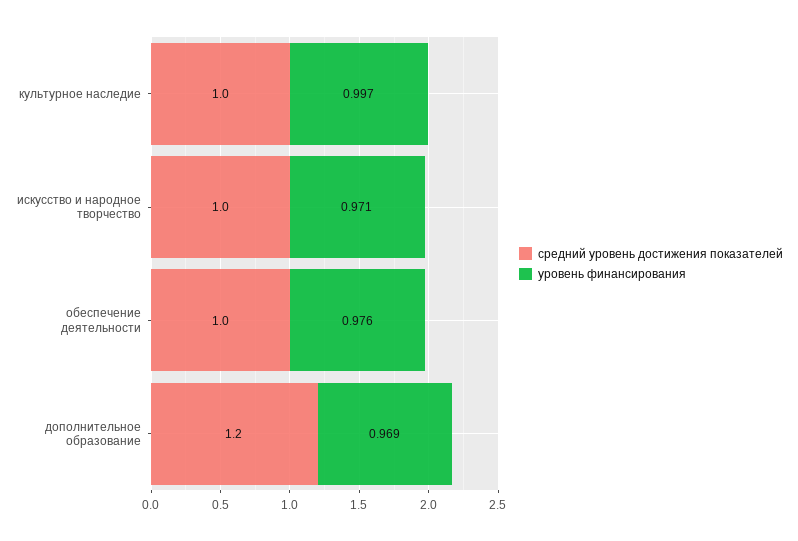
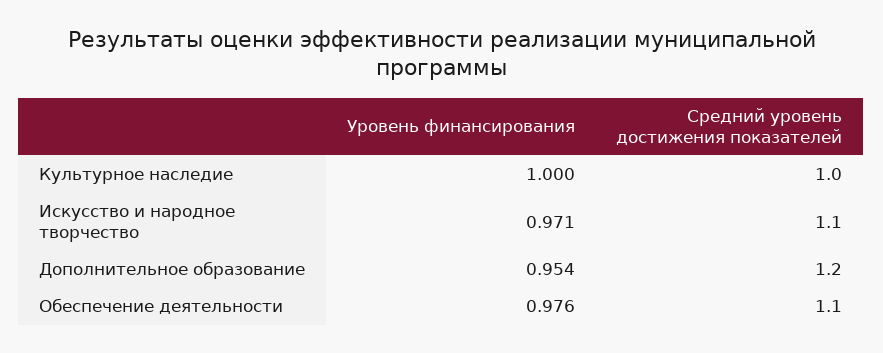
  {
    "средний уровень достижения показателей": {
      "культурное наследие": 1,
-     "искусство и народное творчество": 1,
+     "искусство и народное творчество": 1.1,
-     "обеспечение деятельности": 1,
+     "обеспечение деятельности": 1.1,
      "дополнительное образование": 1.2
    },
    "уровень финансирования": {
-     "культурное наследие": 0.997,
+     "культурное наследие": 1,
      "искусство и народное творчество": 0.971,
      "обеспечение деятельности": 0.976,
-     "дополнительное образование": 0.969
+     "дополнительное образование": 0.954
    }
  }

